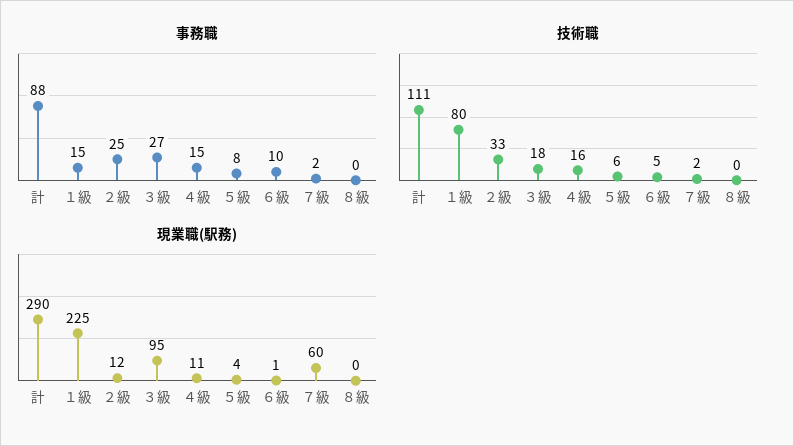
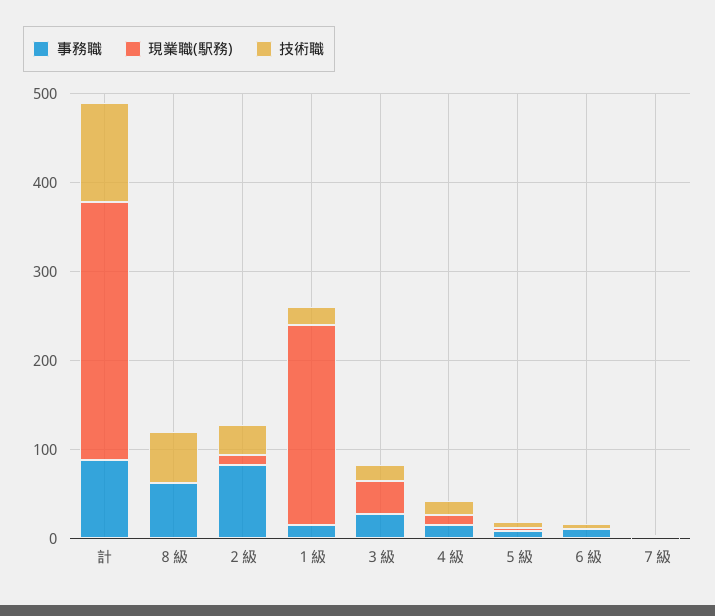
  {
    "事務職": {
      "計": 88,
      "１級": 15,
-     "２級": 25,
+     "２級": 80,
      "３級": 27,
      "４級": 15,
      "５級": 8,
      "６級": 10,
      "７級": 2,
-     "８級": 0
+     "８級": 60
    },
    "技術職": {
      "計": 111,
-     "１級": 80,
+     "１級": 20,
      "２級": 33,
      "３級": 18,
      "４級": 16,
      "５級": 6,
      "６級": 5,
      "７級": 2,
-     "８級": 0
+     "８級": 60
    },
    "現業職(駅務)": {
      "計": 290,
      "１級": 225,
      "２級": 12,
-     "３級": 95,
+     "３級": 40,
      "４級": 11,
      "５級": 4,
      "６級": 1,
-     "７級": 60,
+     "７級": 0,
      "８級": 0
    }
  }

